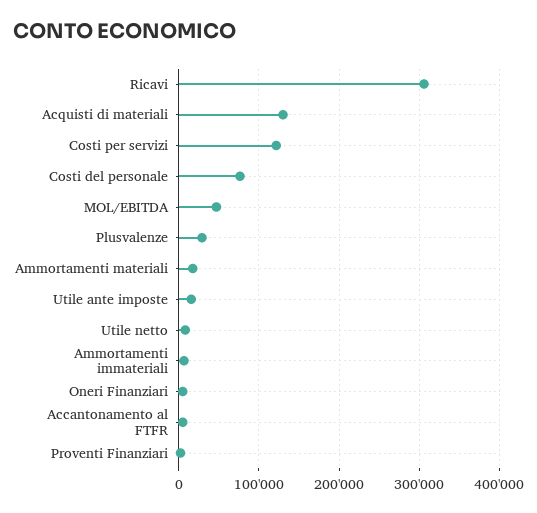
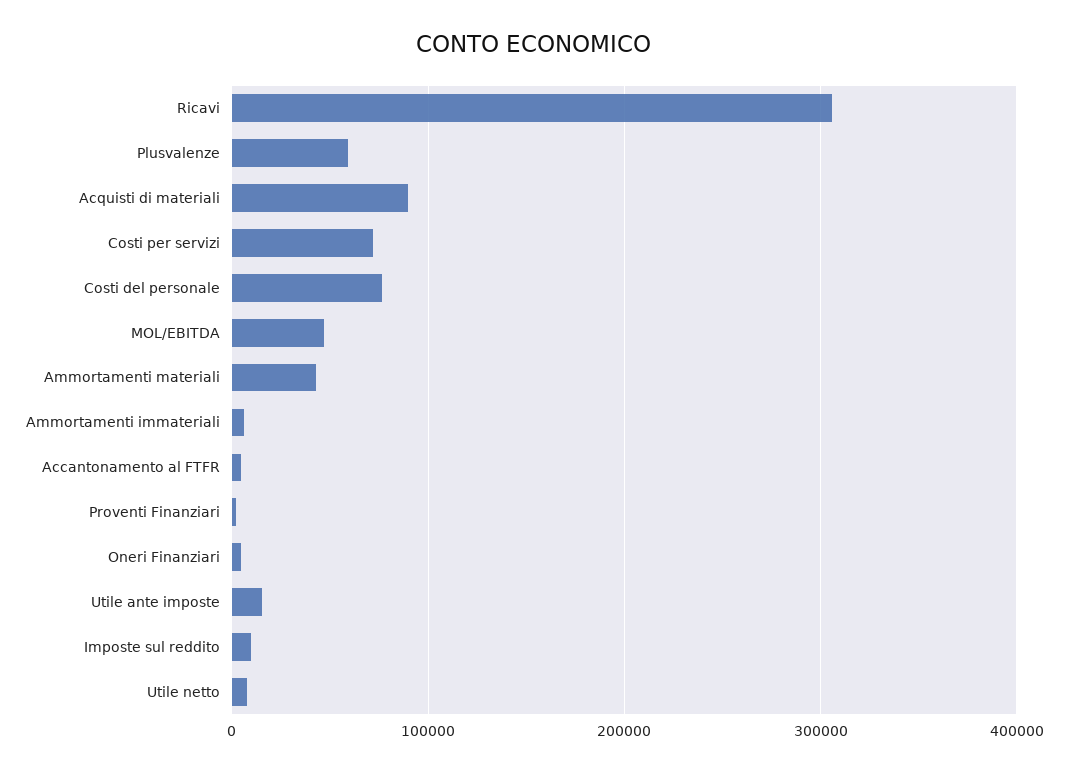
  {
    "Ricavi": 310000,
-   "Acquisti di materiali": 130000,
+   "Acquisti di materiali": 90000,
-   "Costi per servizi": 120000,
+   "Costi per servizi": 70000,
    "Costi del personale": 80000,
    "MOL/EBITDA": 50000,
-   "Plusvalenze": 30000,
+   "Plusvalenze": 60000,
-   "Ammortamenti materiali": 20000,
+   "Ammortamenti materiali": 40000,
    "Utile ante imposte": 20000,
    "Utile netto": 10000,
    "Ammortamenti immateriali": 10000,
    "Oneri Finanziari": 0,
    "Accantonamento al FTFR": 0,
-   "Proventi Finanziari": 0
+   "Proventi Finanziari": 0,
+   "Imposte sul reddito": 10000
  }

